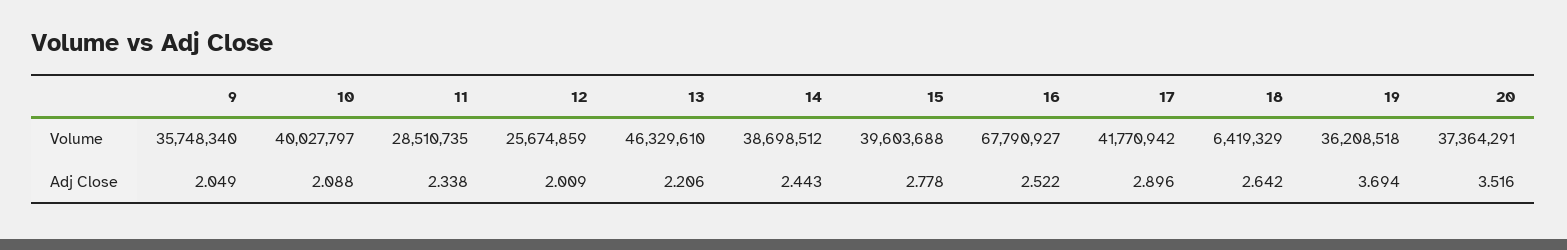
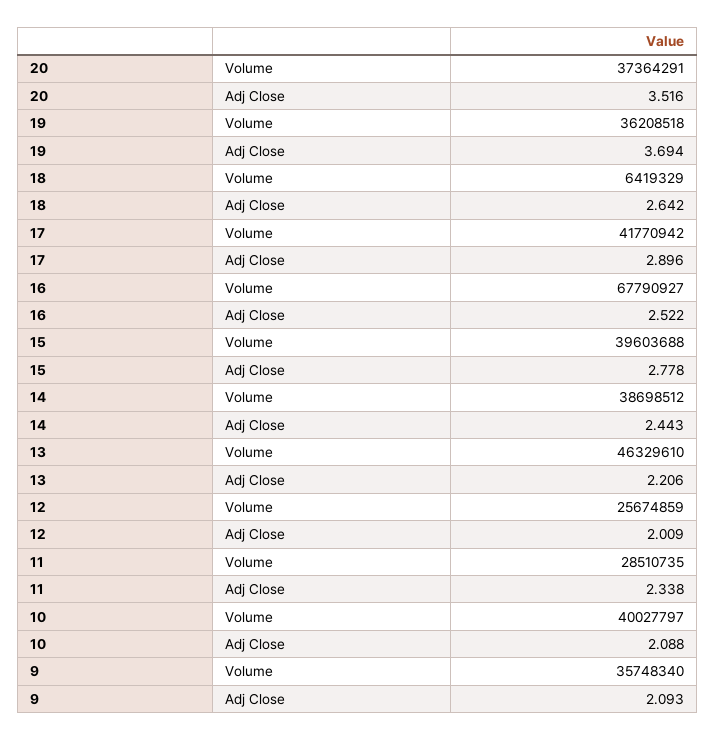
  {
    "9": {
      "Volume": 35748340,
-     "Adj Close": 2.049
+     "Adj Close": 2.093
    },
    "10": {
      "Volume": 40027797,
      "Adj Close": 2.088
    },
    "11": {
      "Volume": 28510735,
      "Adj Close": 2.338
    },
    "12": {
      "Volume": 25674859,
      "Adj Close": 2.009
    },
    "13": {
      "Volume": 46329610,
      "Adj Close": 2.206
    },
    "14": {
      "Volume": 38698512,
      "Adj Close": 2.443
    },
    "15": {
      "Volume": 39603688,
      "Adj Close": 2.778
    },
    "16": {
      "Volume": 67790927,
      "Adj Close": 2.522
    },
    "17": {
      "Volume": 41770942,
      "Adj Close": 2.896
    },
    "18": {
      "Volume": 6419329,
      "Adj Close": 2.642
    },
    "19": {
      "Volume": 36208518,
      "Adj Close": 3.694
    },
    "20": {
      "Volume": 37364291,
      "Adj Close": 3.516
    }
  }

